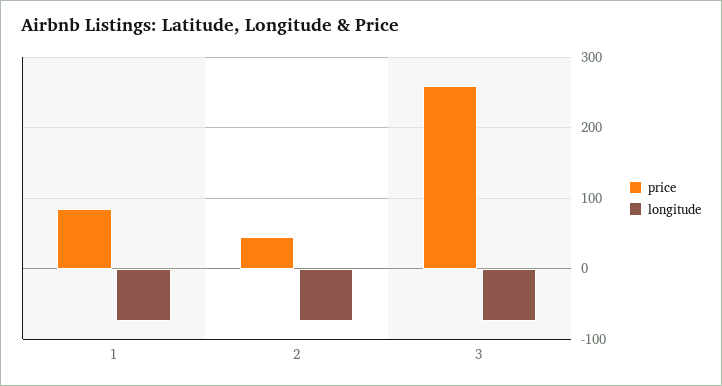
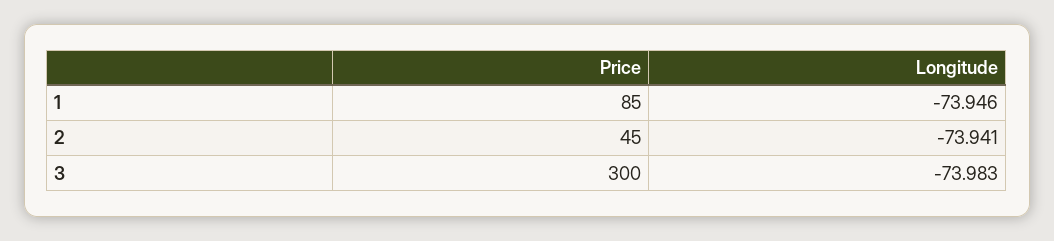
  {
    "price": {
      "1": 85,
      "2": 45,
-     "3": 260
+     "3": 300
    },
    "longitude": {
      "1": -73.946,
      "2": -73.941,
      "3": -73.983
    }
  }

